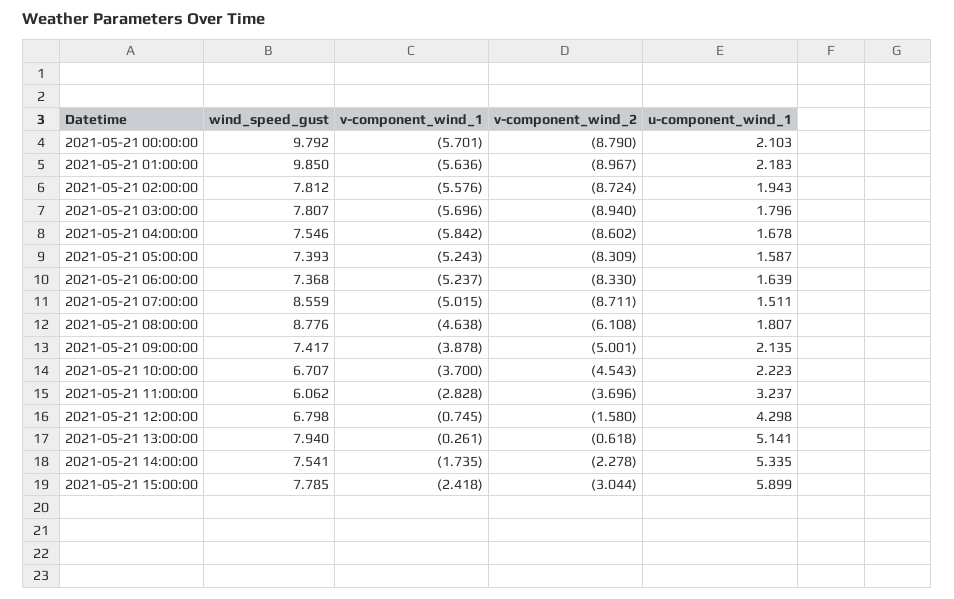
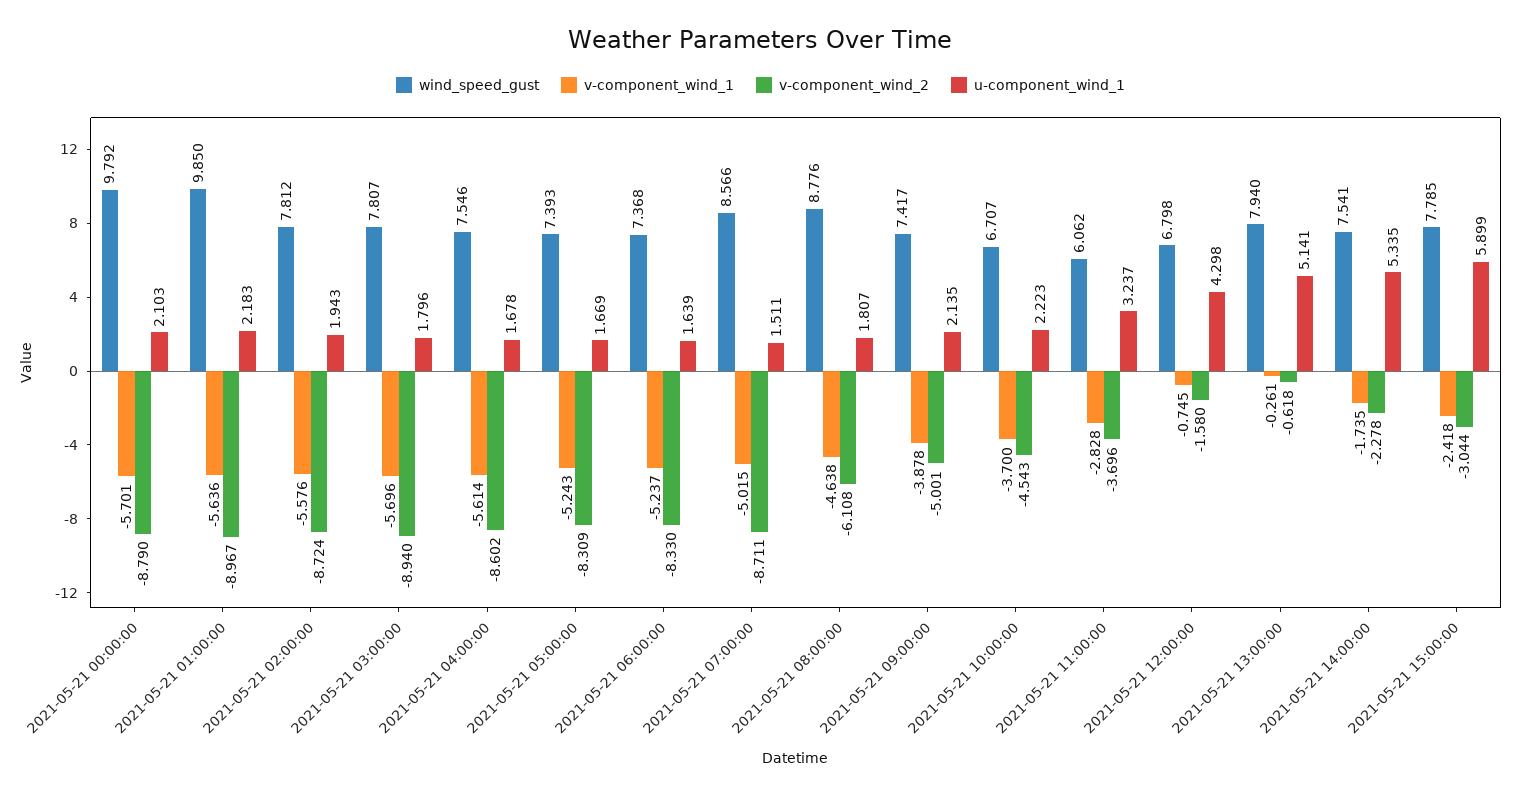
  {
    "wind_speed_gust": {
      "2021-05-21 00:00:00": 9.792,
      "2021-05-21 01:00:00": 9.85,
      "2021-05-21 02:00:00": 7.812,
      "2021-05-21 03:00:00": 7.807,
      "2021-05-21 04:00:00": 7.546,
      "2021-05-21 05:00:00": 7.393,
      "2021-05-21 06:00:00": 7.368,
-     "2021-05-21 07:00:00": 8.559,
+     "2021-05-21 07:00:00": 8.566,
      "2021-05-21 08:00:00": 8.776,
      "2021-05-21 09:00:00": 7.417,
      "2021-05-21 10:00:00": 6.707,
      "2021-05-21 11:00:00": 6.062,
      "2021-05-21 12:00:00": 6.798,
      "2021-05-21 13:00:00": 7.94,
      "2021-05-21 14:00:00": 7.541,
      "2021-05-21 15:00:00": 7.785
    },
    "v-component_wind_1": {
      "2021-05-21 00:00:00": -5.701,
      "2021-05-21 01:00:00": -5.636,
      "2021-05-21 02:00:00": -5.576,
      "2021-05-21 03:00:00": -5.696,
-     "2021-05-21 04:00:00": -5.842,
+     "2021-05-21 04:00:00": -5.614,
      "2021-05-21 05:00:00": -5.243,
      "2021-05-21 06:00:00": -5.237,
      "2021-05-21 07:00:00": -5.015,
      "2021-05-21 08:00:00": -4.638,
      "2021-05-21 09:00:00": -3.878,
      "2021-05-21 10:00:00": -3.7,
      "2021-05-21 11:00:00": -2.828,
      "2021-05-21 12:00:00": -0.745,
      "2021-05-21 13:00:00": -0.261,
      "2021-05-21 14:00:00": -1.735,
      "2021-05-21 15:00:00": -2.418
    },
    "v-component_wind_2": {
      "2021-05-21 00:00:00": -8.79,
      "2021-05-21 01:00:00": -8.967,
      "2021-05-21 02:00:00": -8.724,
      "2021-05-21 03:00:00": -8.94,
      "2021-05-21 04:00:00": -8.602,
      "2021-05-21 05:00:00": -8.309,
      "2021-05-21 06:00:00": -8.33,
      "2021-05-21 07:00:00": -8.711,
      "2021-05-21 08:00:00": -6.108,
      "2021-05-21 09:00:00": -5.001,
      "2021-05-21 10:00:00": -4.543,
      "2021-05-21 11:00:00": -3.696,
      "2021-05-21 12:00:00": -1.58,
      "2021-05-21 13:00:00": -0.618,
      "2021-05-21 14:00:00": -2.278,
      "2021-05-21 15:00:00": -3.044
    },
    "u-component_wind_1": {
      "2021-05-21 00:00:00": 2.103,
      "2021-05-21 01:00:00": 2.183,
      "2021-05-21 02:00:00": 1.943,
      "2021-05-21 03:00:00": 1.796,
      "2021-05-21 04:00:00": 1.678,
-     "2021-05-21 05:00:00": 1.587,
+     "2021-05-21 05:00:00": 1.669,
      "2021-05-21 06:00:00": 1.639,
      "2021-05-21 07:00:00": 1.511,
      "2021-05-21 08:00:00": 1.807,
      "2021-05-21 09:00:00": 2.135,
      "2021-05-21 10:00:00": 2.223,
      "2021-05-21 11:00:00": 3.237,
      "2021-05-21 12:00:00": 4.298,
      "2021-05-21 13:00:00": 5.141,
      "2021-05-21 14:00:00": 5.335,
      "2021-05-21 15:00:00": 5.899
    }
  }

